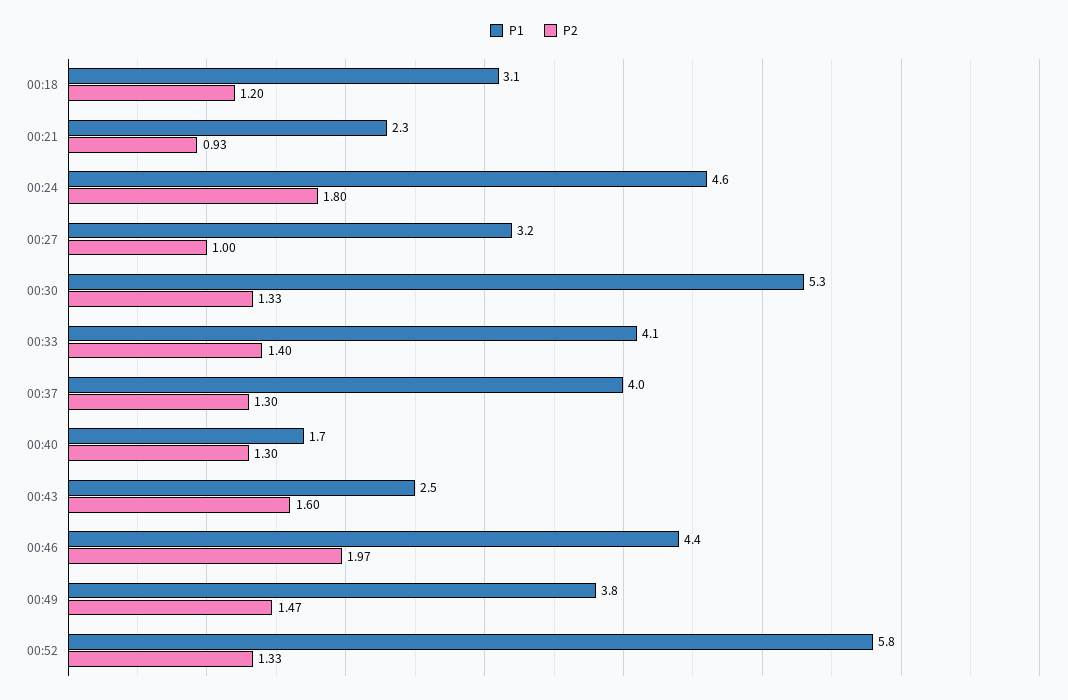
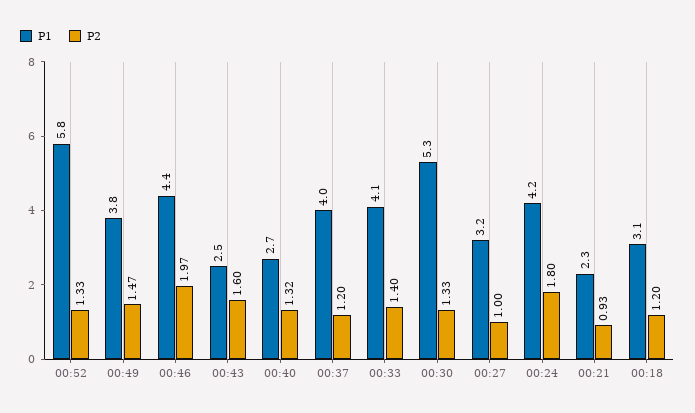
  {
    "P1": {
      "00:18": 3.1,
      "00:21": 2.3,
-     "00:24": 4.6,
+     "00:24": 4.2,
      "00:27": 3.2,
      "00:30": 5.3,
      "00:33": 4.1,
      "00:37": 4,
-     "00:40": 1.7,
+     "00:40": 2.7,
      "00:43": 2.5,
      "00:46": 4.4,
      "00:49": 3.8,
      "00:52": 5.8
    },
    "P2": {
      "00:18": 1.2,
      "00:21": 0.93,
      "00:24": 1.8,
      "00:27": 1,
      "00:30": 1.33,
      "00:33": 1.4,
-     "00:37": 1.3,
+     "00:37": 1.2,
-     "00:40": 1.3,
+     "00:40": 1.32,
      "00:43": 1.6,
      "00:46": 1.97,
      "00:49": 1.47,
      "00:52": 1.33
    }
  }

